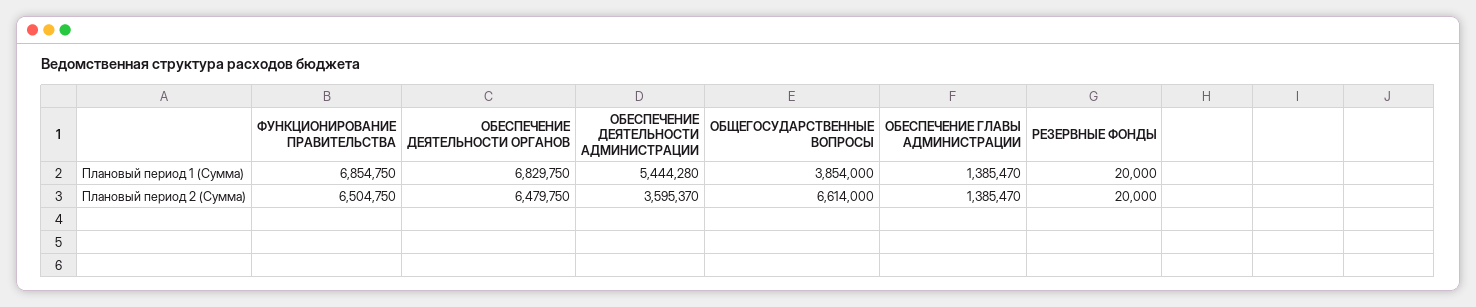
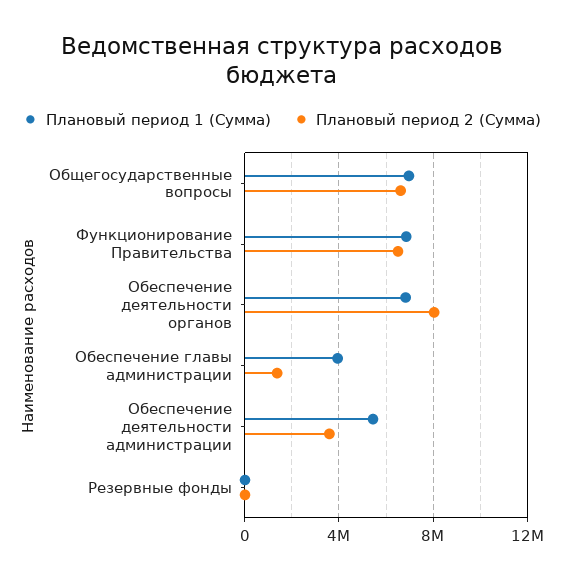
  {
    "Плановый период 1 (Сумма)": {
      "ФУНКЦИОНИРОВАНИЕ ПРАВИТЕЛЬСТВА": 6854750,
      "ОБЕСПЕЧЕНИЕ ДЕЯТЕЛЬНОСТИ ОРГАНОВ": 6829750,
      "ОБЕСПЕЧЕНИЕ ДЕЯТЕЛЬНОСТИ АДМИНИСТРАЦИИ": 5444280,
-     "ОБЩЕГОСУДАРСТВЕННЫЕ ВОПРОСЫ": 3854000,
+     "ОБЩЕГОСУДАРСТВЕННЫЕ ВОПРОСЫ": 7000000,
-     "ОБЕСПЕЧЕНИЕ ГЛАВЫ АДМИНИСТРАЦИИ": 1385470,
+     "ОБЕСПЕЧЕНИЕ ГЛАВЫ АДМИНИСТРАЦИИ": 4000000,
      "РЕЗЕРВНЫЕ ФОНДЫ": 20000
    },
    "Плановый период 2 (Сумма)": {
      "ФУНКЦИОНИРОВАНИЕ ПРАВИТЕЛЬСТВА": 6504750,
-     "ОБЕСПЕЧЕНИЕ ДЕЯТЕЛЬНОСТИ ОРГАНОВ": 6479750,
+     "ОБЕСПЕЧЕНИЕ ДЕЯТЕЛЬНОСТИ ОРГАНОВ": 8000000,
      "ОБЕСПЕЧЕНИЕ ДЕЯТЕЛЬНОСТИ АДМИНИСТРАЦИИ": 3595370,
      "ОБЩЕГОСУДАРСТВЕННЫЕ ВОПРОСЫ": 6614000,
      "ОБЕСПЕЧЕНИЕ ГЛАВЫ АДМИНИСТРАЦИИ": 1385470,
      "РЕЗЕРВНЫЕ ФОНДЫ": 20000
    }
  }

